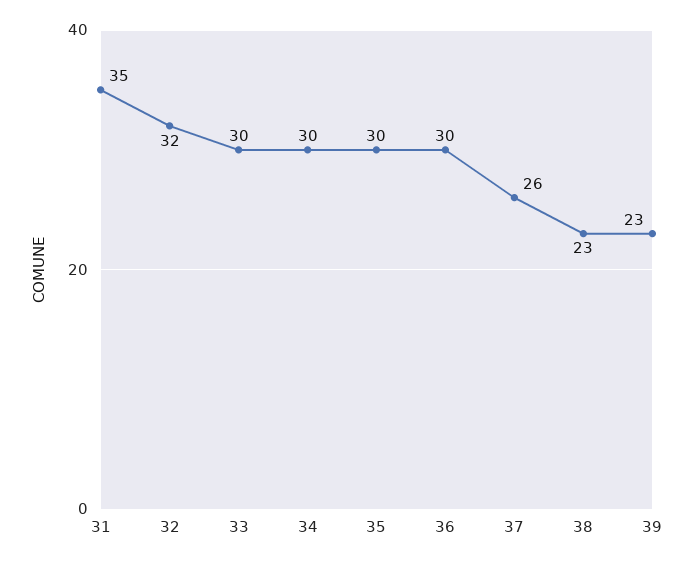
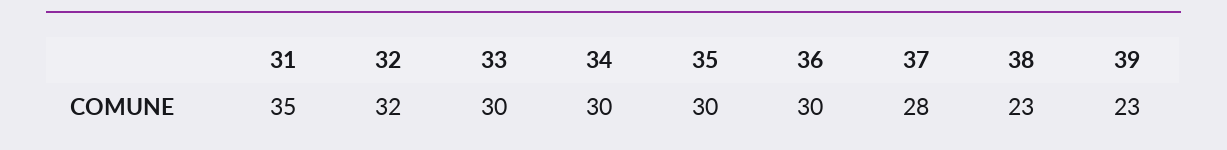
  {
    "31": 35,
    "32": 32,
    "33": 30,
    "34": 30,
    "35": 30,
    "36": 30,
-   "37": 26,
+   "37": 28,
    "38": 23,
    "39": 23
  }

